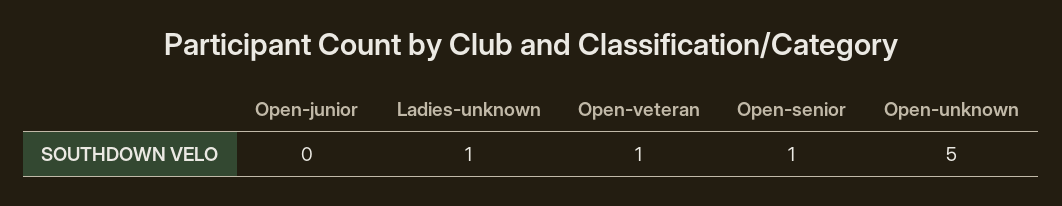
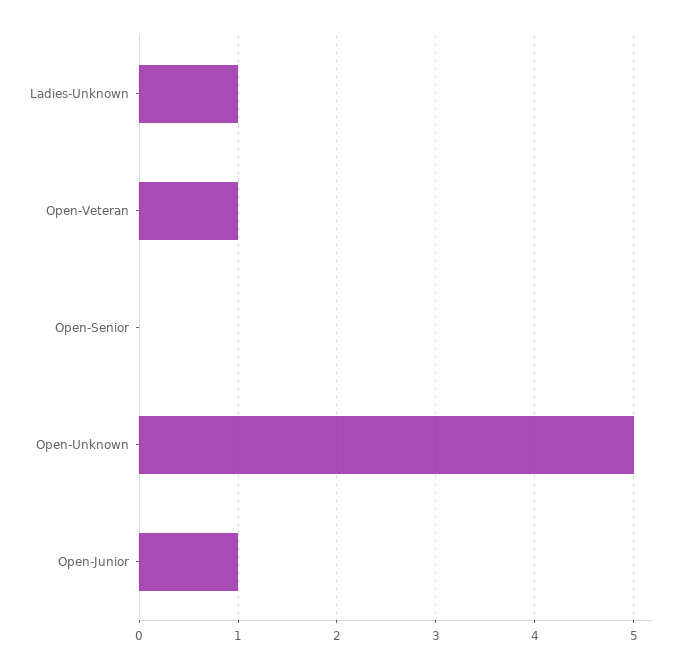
  {
-   "Open-junior": 0,
+   "Open-junior": 1,
    "Ladies-unknown": 1,
    "Open-veteran": 1,
-   "Open-senior": 1,
+   "Open-senior": 0,
    "Open-unknown": 5
  }

